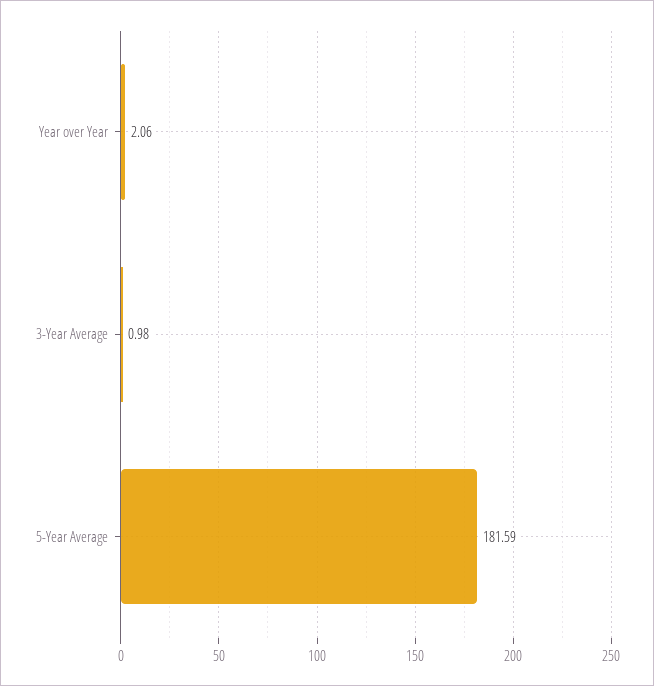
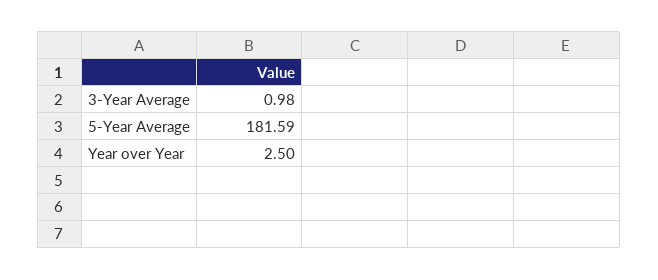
  {
-   "Year over Year": 2.06,
+   "Year over Year": 2.5,
    "3-Year Average": 0.98,
    "5-Year Average": 181.59
  }

